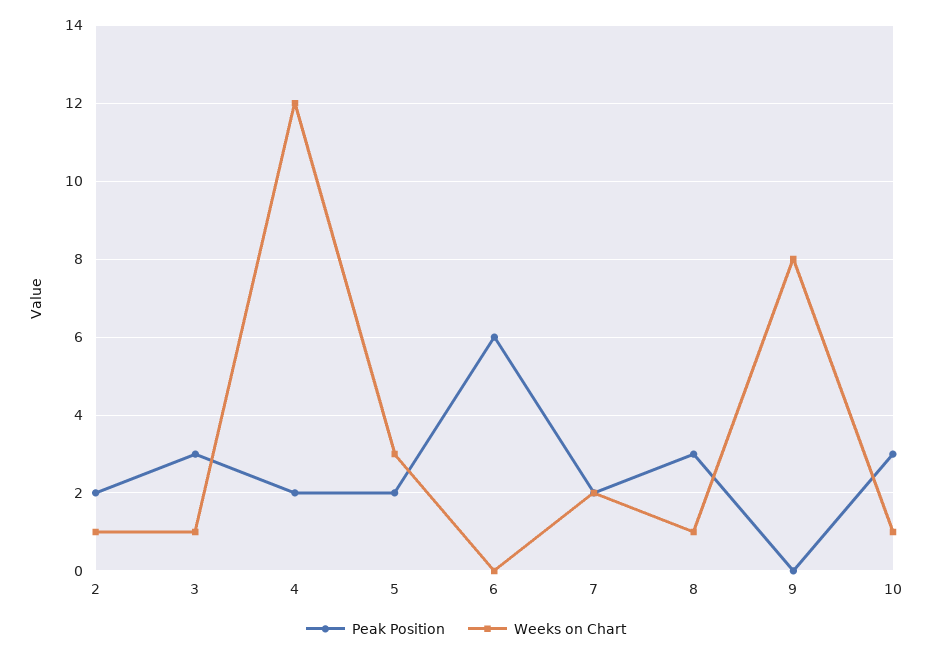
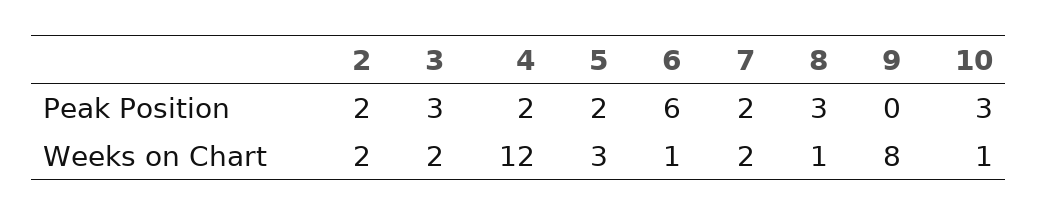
  {
    "Peak Position": {
      "2": 2,
      "3": 3,
      "4": 2,
      "5": 2,
      "6": 6,
      "7": 2,
      "8": 3,
      "9": 0,
      "10": 3
    },
    "Weeks on Chart": {
-     "2": 1,
+     "2": 2,
-     "3": 1,
+     "3": 2,
      "4": 12,
      "5": 3,
-     "6": 0,
+     "6": 1,
      "7": 2,
      "8": 1,
      "9": 8,
      "10": 1
    }
  }

